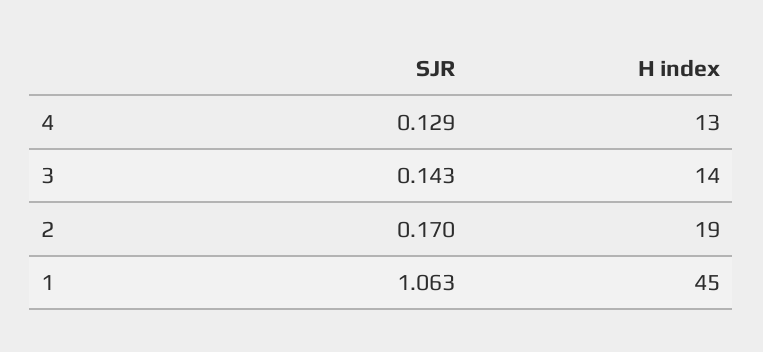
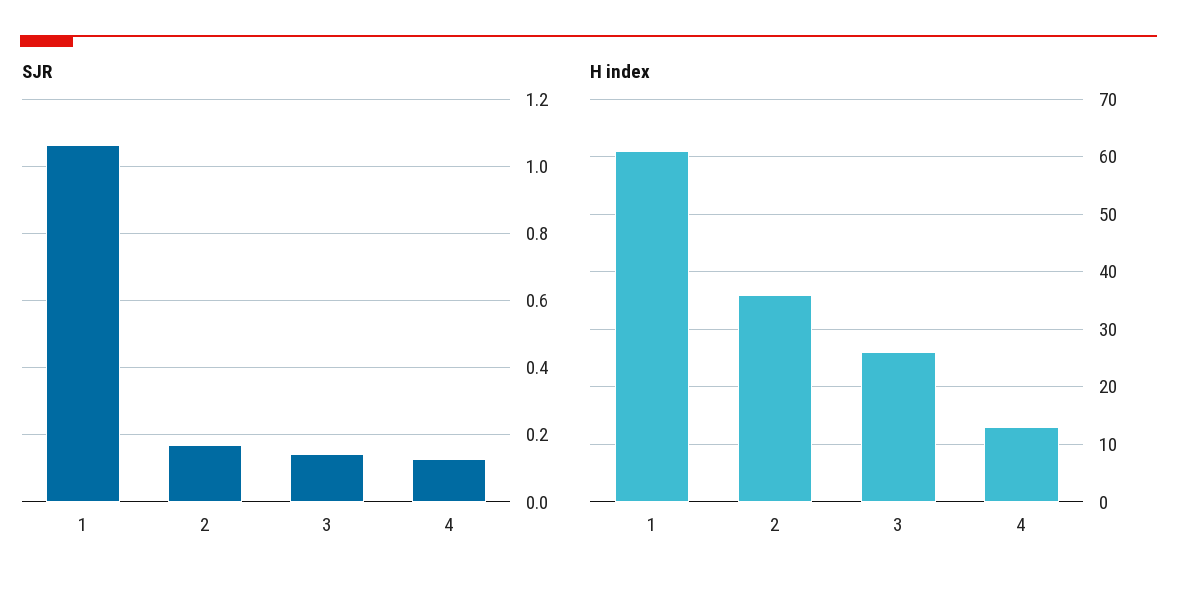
  {
    "SJR": {
      "4": 0.129,
      "3": 0.143,
      "2": 0.17,
      "1": 1.063
    },
    "H index": {
      "4": 13,
-     "3": 14,
+     "3": 25,
-     "2": 19,
+     "2": 35,
-     "1": 45
+     "1": 60
    }
  }

